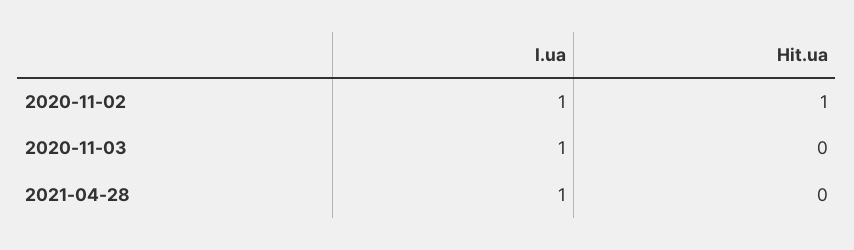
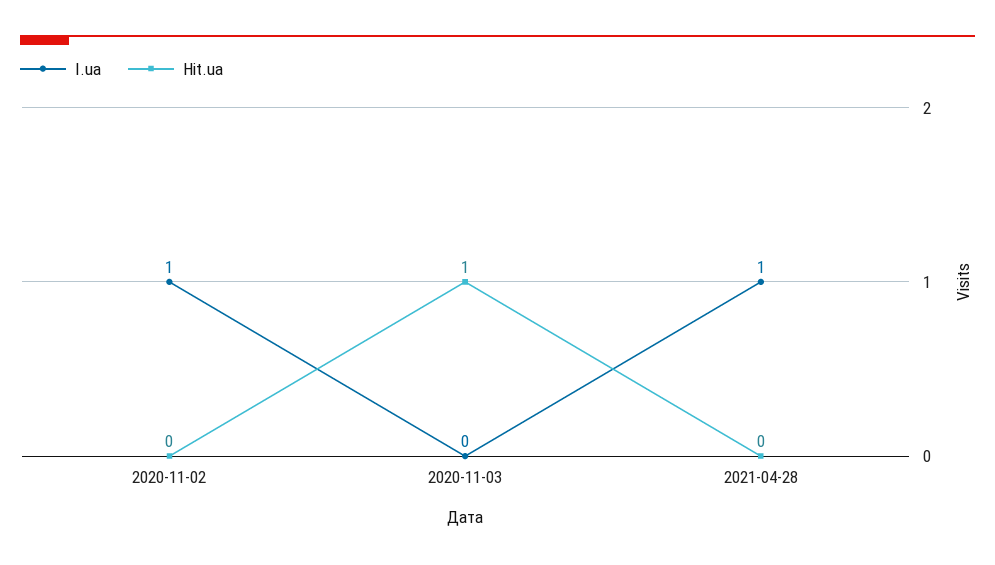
  {
    "I.ua": {
      "2020-11-02": 1,
-     "2020-11-03": 1,
+     "2020-11-03": 0,
      "2021-04-28": 1
    },
    "Hit.ua": {
-     "2020-11-02": 1,
+     "2020-11-02": 0,
-     "2020-11-03": 0,
+     "2020-11-03": 1,
      "2021-04-28": 0
    }
  }

